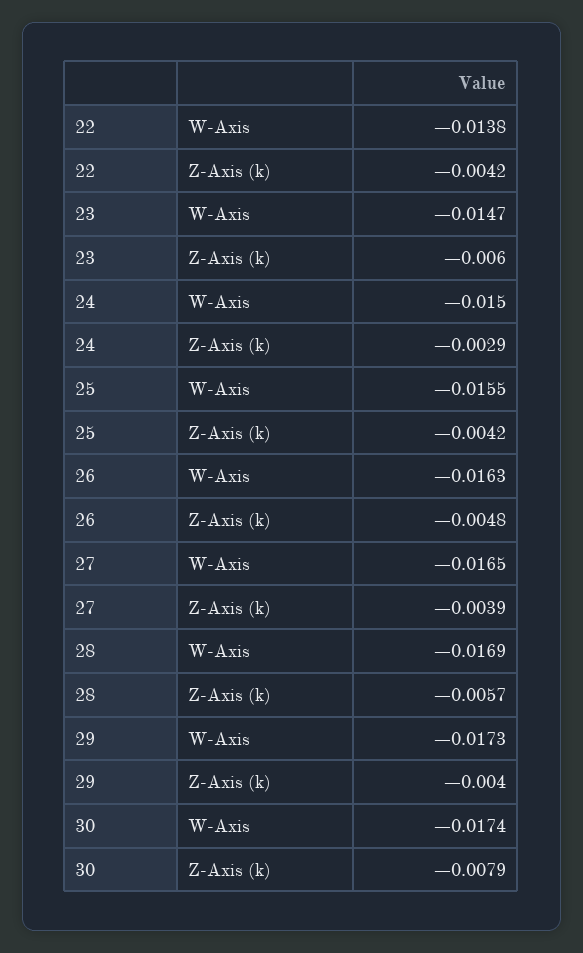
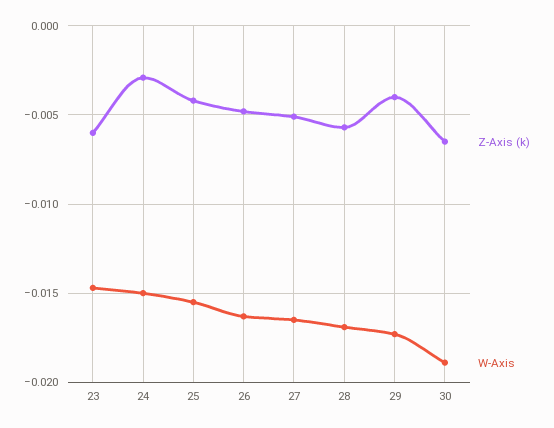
  {
    "W-Axis": {
-     "22": -0.0138,
      "23": -0.0147,
      "24": -0.015,
      "25": -0.0155,
      "26": -0.0163,
      "27": -0.0165,
      "28": -0.0169,
      "29": -0.0173,
-     "30": -0.0174
+     "30": -0.019
    },
    "Z-Axis (k)": {
-     "22": -0.0042,
      "23": -0.006,
      "24": -0.0029,
      "25": -0.0042,
      "26": -0.0048,
-     "27": -0.0039,
+     "27": -0.005,
      "28": -0.0057,
      "29": -0.004,
-     "30": -0.0079
+     "30": -0.0065
    }
  }

